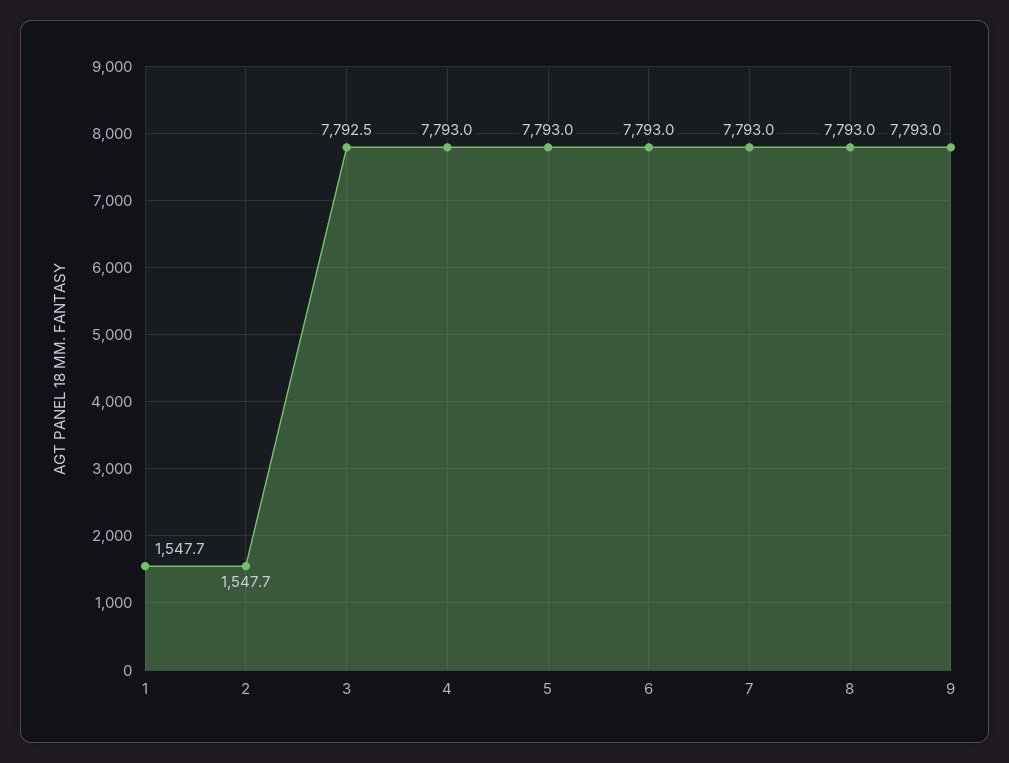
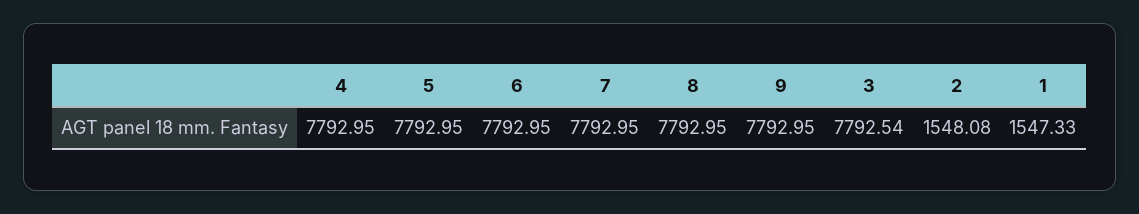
  {
-   "1": 1547.7,
+   "1": 1547.33,
-   "2": 1547.7,
+   "2": 1548.08,
    "3": 7792.54,
    "4": 7792.95,
    "5": 7792.95,
    "6": 7792.95,
    "7": 7792.95,
    "8": 7792.95,
    "9": 7792.95
  }

